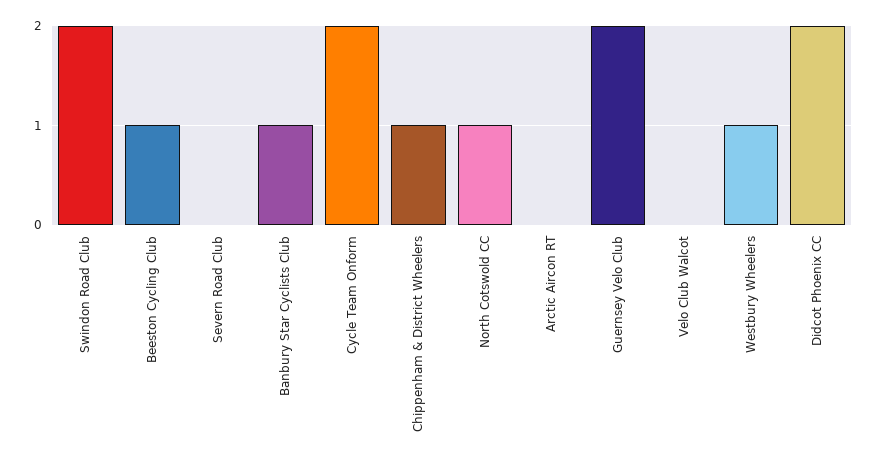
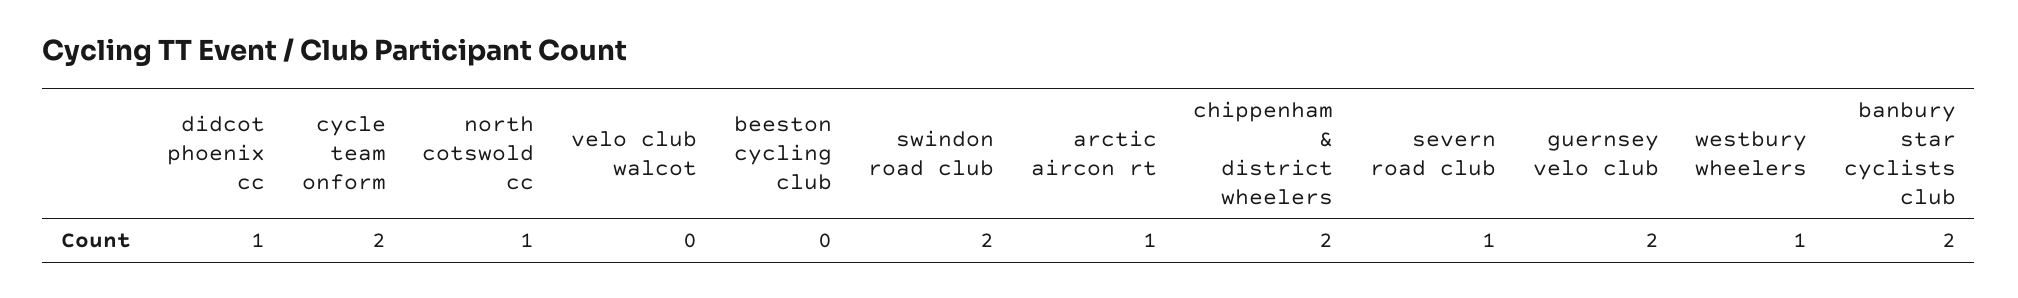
  {
    "Swindon Road Club": 2,
-   "Beeston Cycling Club": 1,
+   "Beeston Cycling Club": 0,
-   "Severn Road Club": 0,
+   "Severn Road Club": 1,
-   "Banbury Star Cyclists Club": 1,
+   "Banbury Star Cyclists Club": 2,
    "Cycle Team Onform": 2,
-   "Chippenham & District Wheelers": 1,
+   "Chippenham & District Wheelers": 2,
    "North Cotswold CC": 1,
-   "Arctic Aircon RT": 0,
+   "Arctic Aircon RT": 1,
    "Guernsey Velo Club": 2,
    "Velo Club Walcot": 0,
    "Westbury Wheelers": 1,
-   "Didcot Phoenix CC": 2
+   "Didcot Phoenix CC": 1
  }

